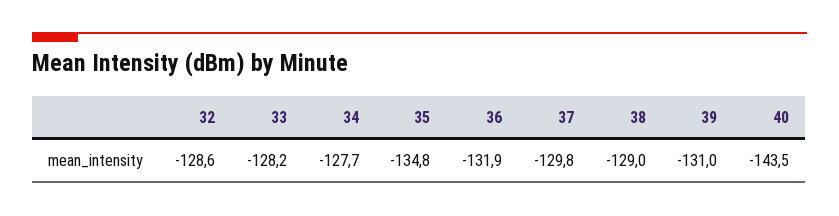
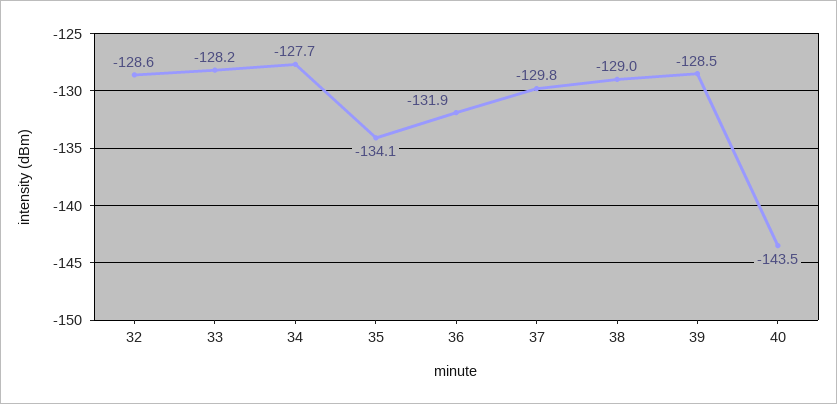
  {
    "32": -128.6,
    "33": -128.2,
    "34": -127.7,
-   "35": -134.8,
+   "35": -134.1,
    "36": -131.9,
    "37": -129.8,
    "38": -129,
-   "39": -131,
+   "39": -128.5,
    "40": -143.5
  }

